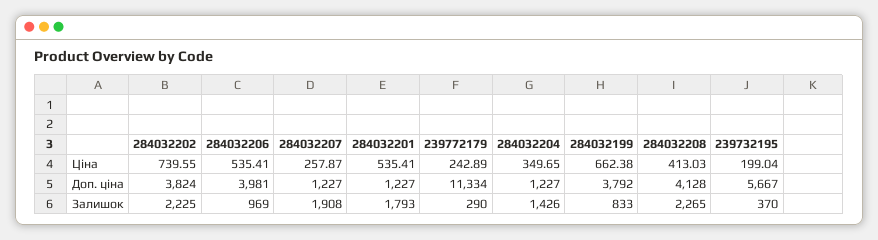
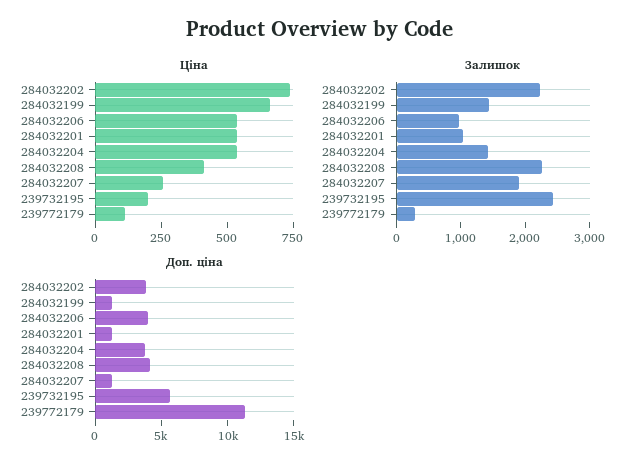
  {
    "Ціна": {
      "284032202": 739.55,
      "284032206": 535.41,
      "284032207": 257.87,
      "284032201": 535.41,
-     "239772179": 242.89,
+     "239772179": 100,
-     "284032204": 349.65,
+     "284032204": 550,
      "284032199": 662.38,
      "284032208": 413.03,
      "239732195": 199.04
    },
    "Доп. ціна": {
      "284032202": 3824,
      "284032206": 3981,
      "284032207": 1227,
      "284032201": 1227,
      "239772179": 11334,
-     "284032204": 1227,
+     "284032204": 4000,
-     "284032199": 3792,
+     "284032199": 1000,
      "284032208": 4128,
      "239732195": 5667
    },
    "Залишок": {
      "284032202": 2225,
      "284032206": 969,
      "284032207": 1908,
-     "284032201": 1793,
+     "284032201": 1000,
      "239772179": 290,
      "284032204": 1426,
-     "284032199": 833,
+     "284032199": 1400,
      "284032208": 2265,
-     "239732195": 370
+     "239732195": 2400
    }
  }

